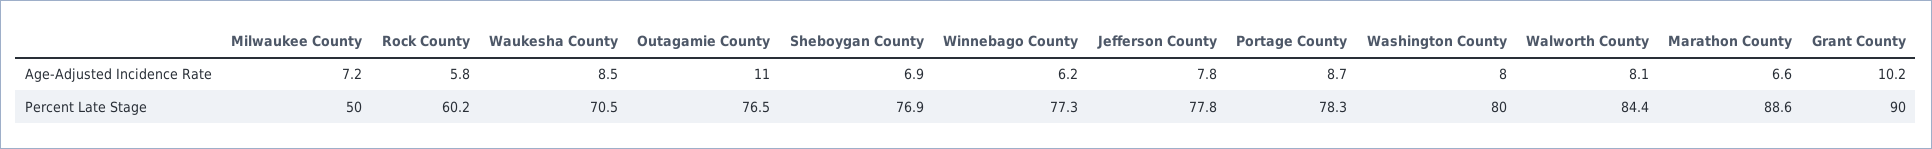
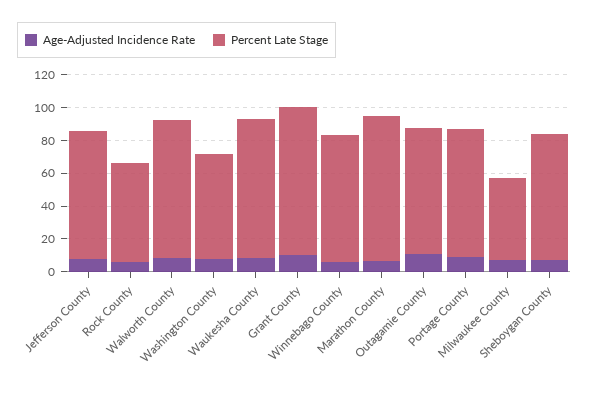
  {
    "Age-Adjusted Incidence Rate": {
      "Milwaukee County": 7.2,
      "Rock County": 5.8,
      "Waukesha County": 8.5,
      "Outagamie County": 11,
      "Sheboygan County": 6.9,
      "Winnebago County": 6.2,
      "Jefferson County": 7.8,
      "Portage County": 8.7,
      "Washington County": 8,
      "Walworth County": 8.1,
      "Marathon County": 6.6,
      "Grant County": 10.2
    },
    "Percent Late Stage": {
      "Milwaukee County": 50,
      "Rock County": 60.2,
-     "Waukesha County": 70.5,
+     "Waukesha County": 85,
      "Outagamie County": 76.5,
      "Sheboygan County": 76.9,
      "Winnebago County": 77.3,
      "Jefferson County": 77.8,
      "Portage County": 78.3,
-     "Washington County": 80,
+     "Washington County": 65,
      "Walworth County": 84.4,
      "Marathon County": 88.6,
      "Grant County": 90
    }
  }

